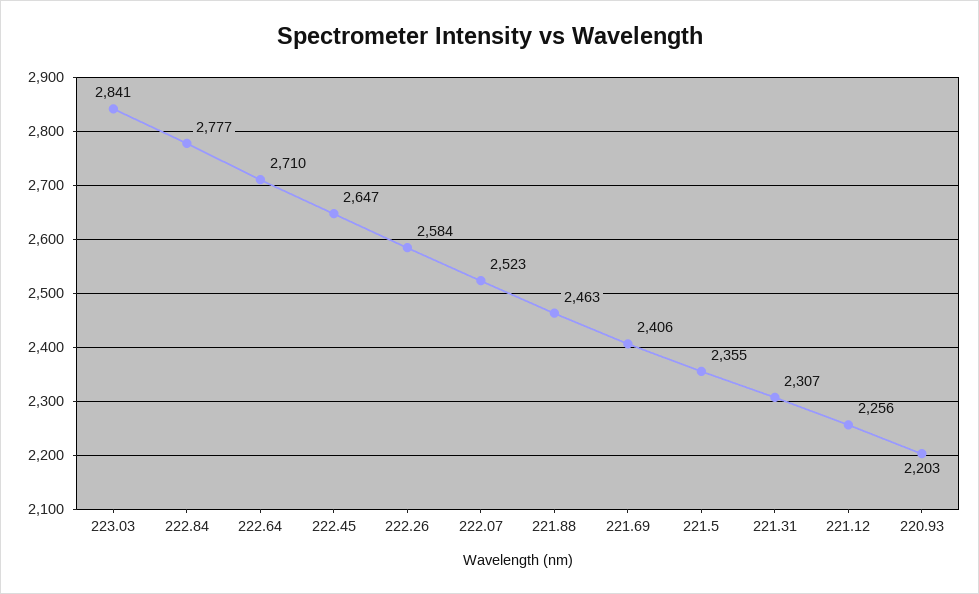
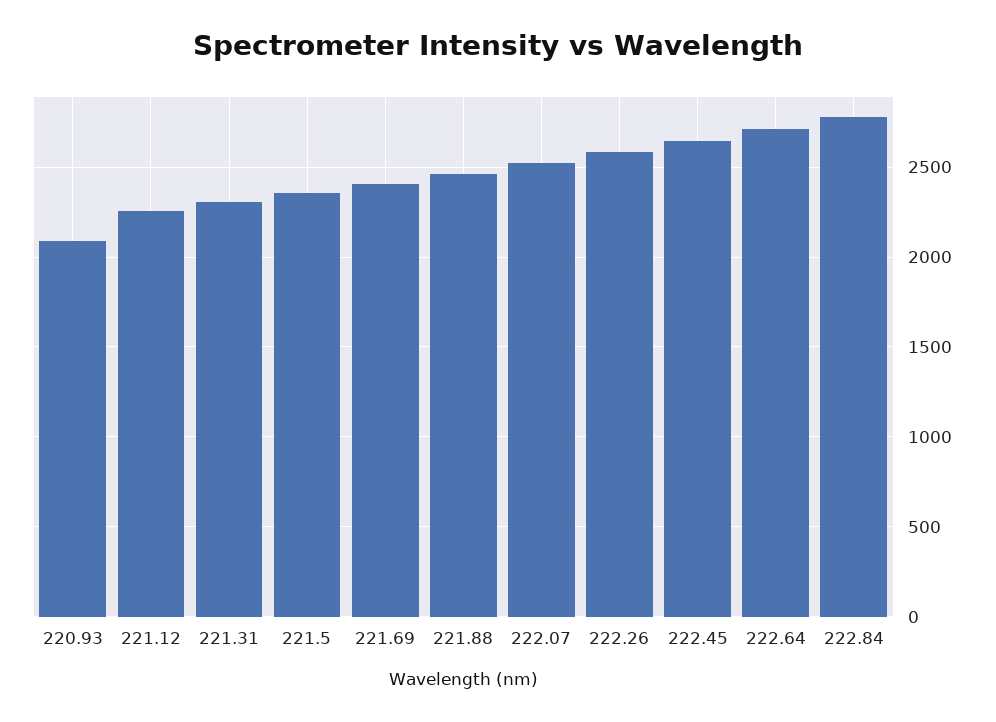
  {
-   "223.03": 2841,
    "222.84": 2777,
    "222.64": 2710,
    "222.45": 2647,
    "222.26": 2584,
    "222.07": 2523,
    "221.88": 2463,
    "221.69": 2406,
    "221.5": 2355,
    "221.31": 2307,
    "221.12": 2256,
-   "220.93": 2203
+   "220.93": 2100
  }

